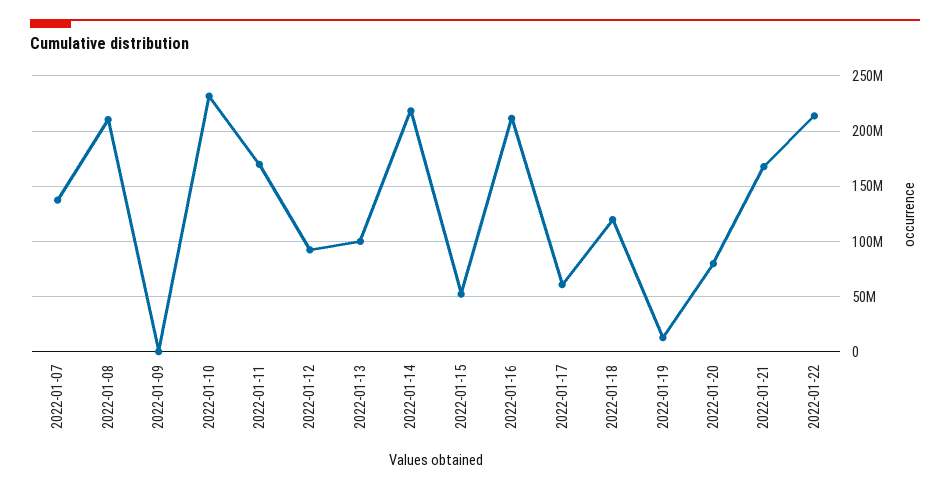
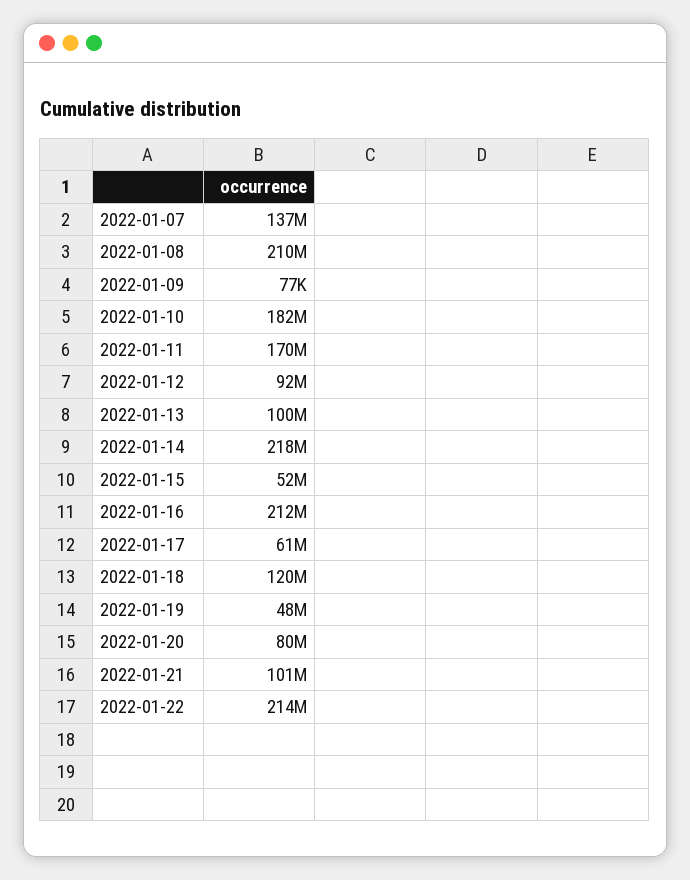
  {
    "2022-01-07": 137000000,
    "2022-01-08": 210000000,
    "2022-01-09": 77000,
-   "2022-01-10": 230000000,
+   "2022-01-10": 182000000,
    "2022-01-11": 170000000,
    "2022-01-12": 92000000,
    "2022-01-13": 100000000,
    "2022-01-14": 218000000,
    "2022-01-15": 52000000,
    "2022-01-16": 212000000,
    "2022-01-17": 61000000,
    "2022-01-18": 120000000,
-   "2022-01-19": 10000000,
+   "2022-01-19": 48000000,
    "2022-01-20": 80000000,
-   "2022-01-21": 170000000,
+   "2022-01-21": 101000000,
    "2022-01-22": 214000000
  }

